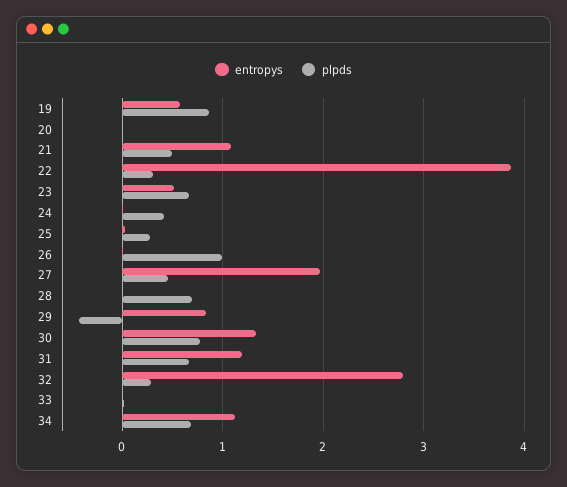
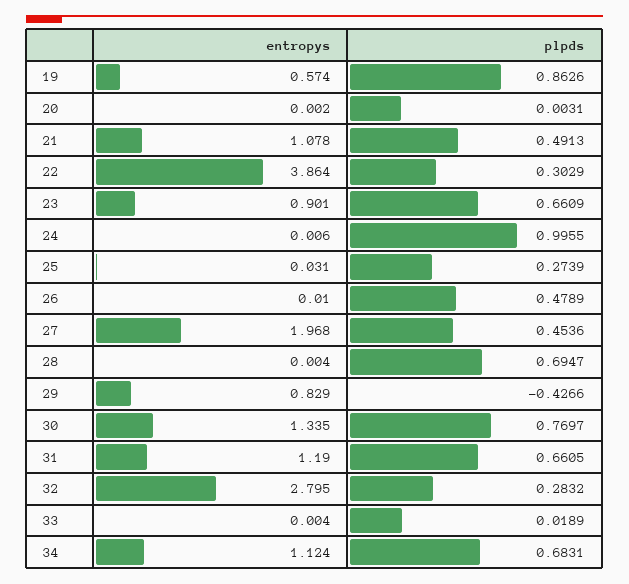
  {
    "entropys": {
      "19": 0.574,
      "20": 0.002,
      "21": 1.078,
      "22": 3.864,
-     "23": 0.5,
+     "23": 0.901,
      "24": 0.006,
      "25": 0.031,
      "26": 0.01,
      "27": 1.968,
      "28": 0.004,
      "29": 0.829,
      "30": 1.335,
      "31": 1.19,
      "32": 2.795,
      "33": 0.004,
      "34": 1.124
    },
    "plpds": {
      "19": 0.8626,
      "20": 0.0031,
      "21": 0.4913,
      "22": 0.3029,
      "23": 0.6609,
-     "24": 0.4,
+     "24": 0.9955,
      "25": 0.2739,
-     "26": 1,
+     "26": 0.4789,
      "27": 0.4536,
      "28": 0.6947,
      "29": -0.4266,
      "30": 0.7697,
      "31": 0.6605,
      "32": 0.2832,
      "33": 0.0189,
      "34": 0.6831
    }
  }

